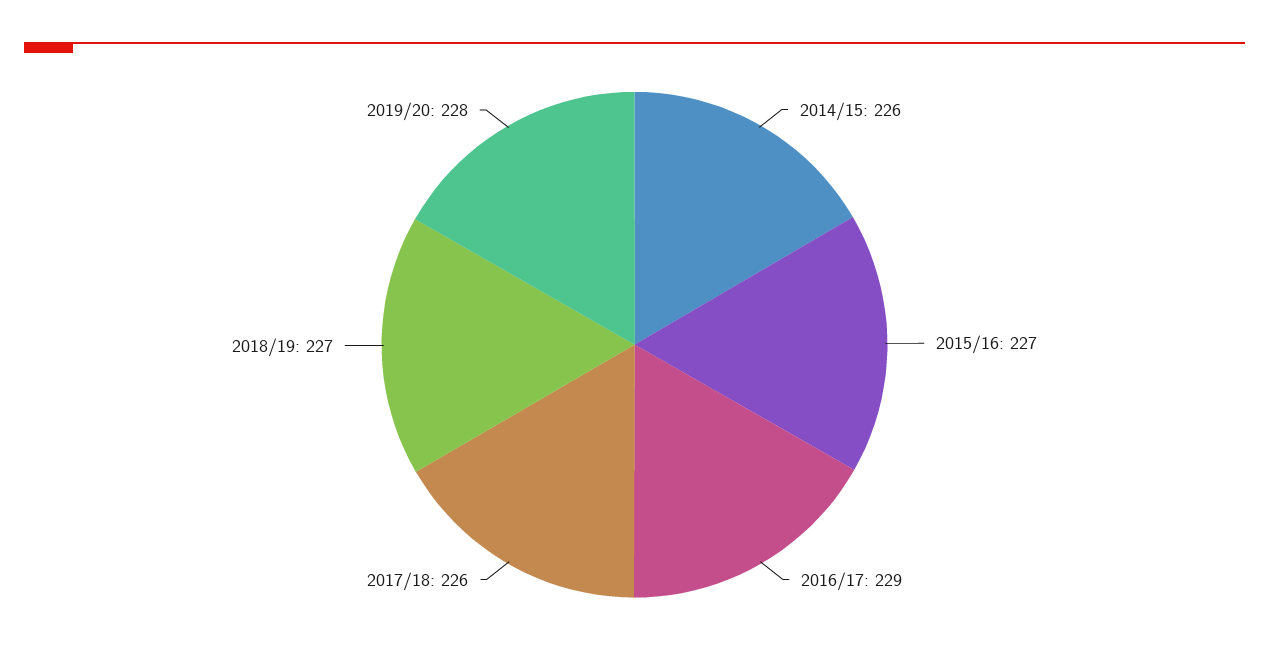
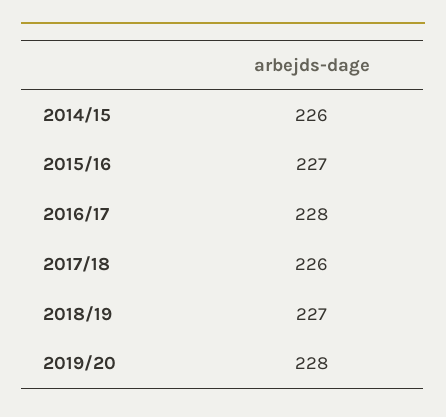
  {
    "2014/15": 226,
    "2015/16": 227,
-   "2016/17": 229,
+   "2016/17": 228,
    "2017/18": 226,
    "2018/19": 227,
    "2019/20": 228
  }

